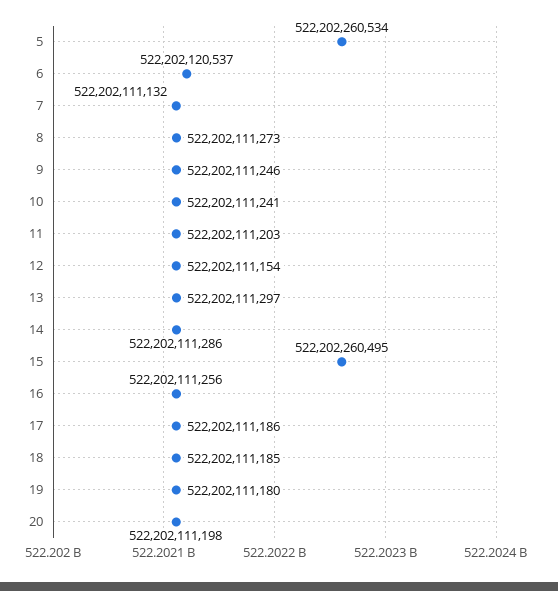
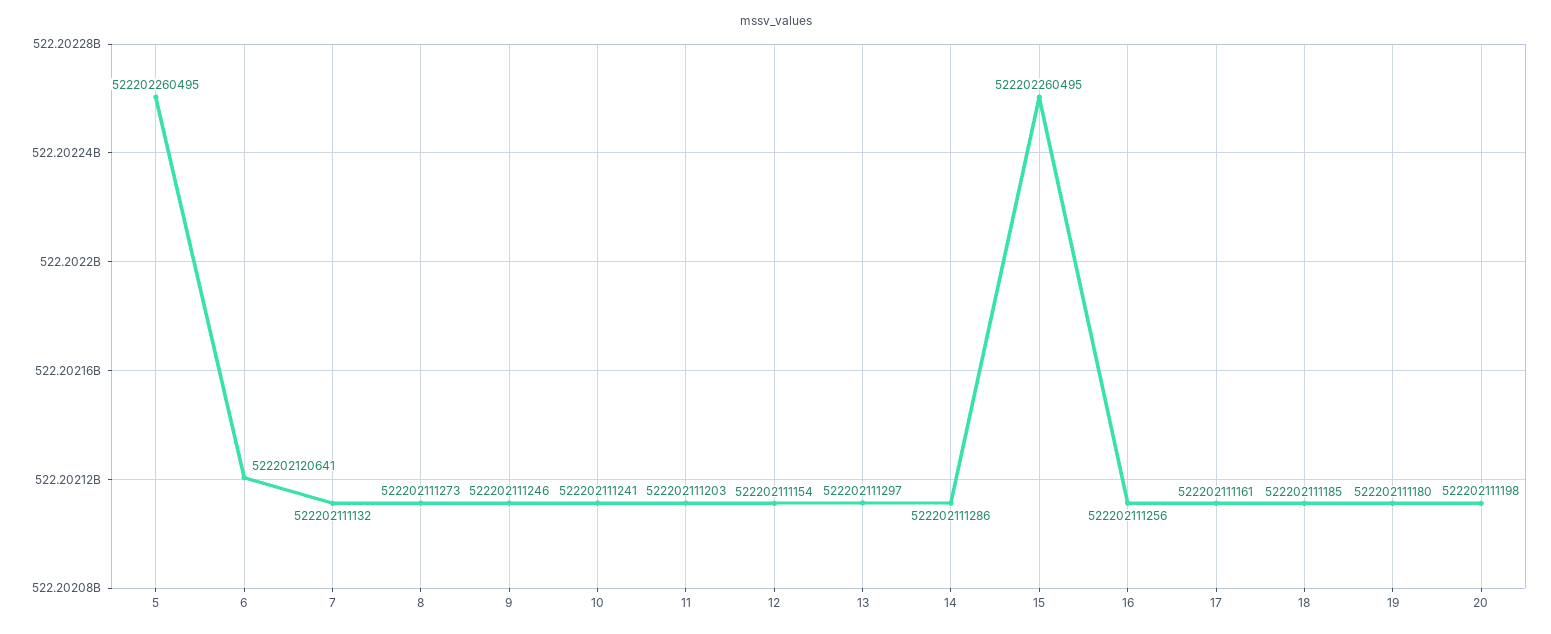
  {
-   "5": 522202260534,
+   "5": 522202260495,
-   "6": 522202120537,
+   "6": 522202120641,
    "7": 522202111132,
    "8": 522202111273,
    "9": 522202111246,
    "10": 522202111241,
    "11": 522202111203,
    "12": 522202111154,
    "13": 522202111297,
    "14": 522202111286,
    "15": 522202260495,
    "16": 522202111256,
-   "17": 522202111186,
+   "17": 522202111161,
    "18": 522202111185,
    "19": 522202111180,
    "20": 522202111198
  }

